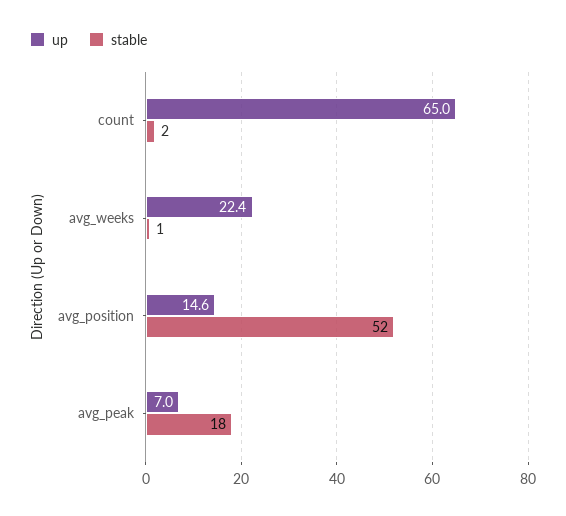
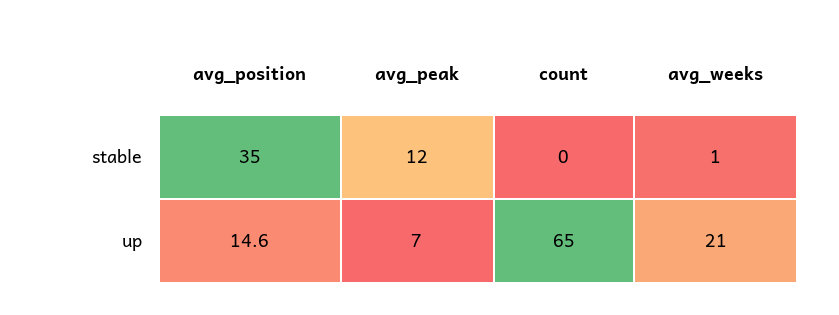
  {
    "up": {
      "count": 65,
-     "avg_weeks": 22.4,
+     "avg_weeks": 21,
      "avg_position": 14.6,
      "avg_peak": 7
    },
    "stable": {
-     "count": 2,
+     "count": 0,
      "avg_weeks": 1,
-     "avg_position": 52,
+     "avg_position": 35,
-     "avg_peak": 18
+     "avg_peak": 12
    }
  }

